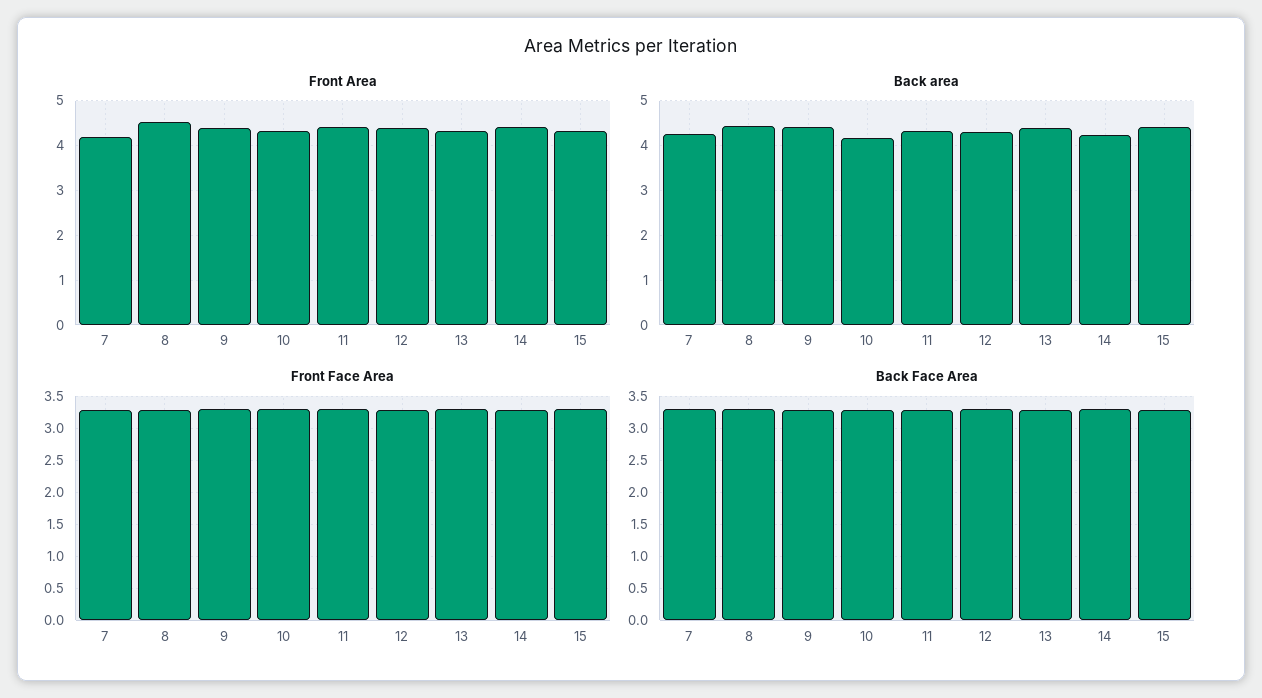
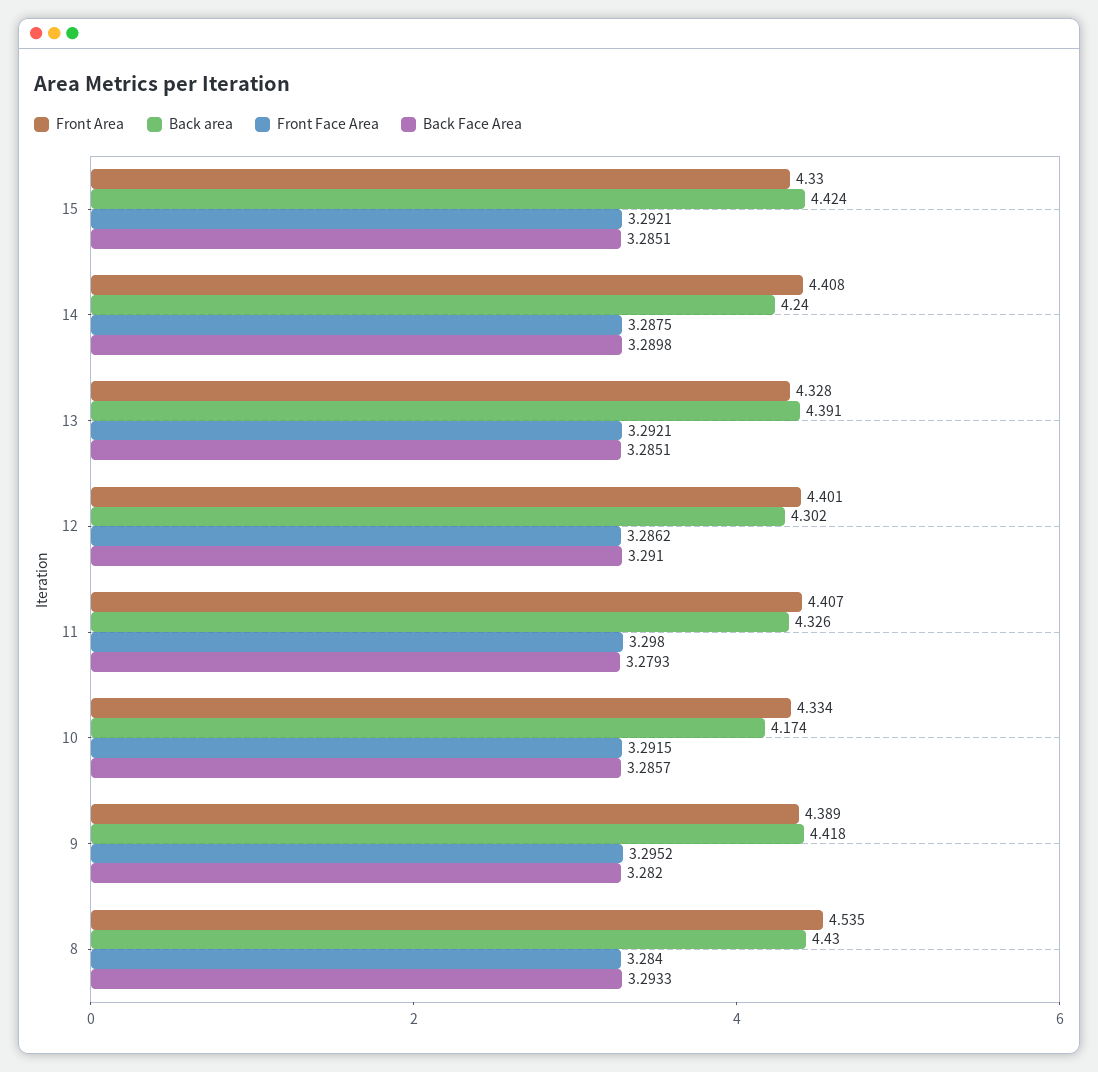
  {
    "Front Area": {
-     "7": 4.2,
      "8": 4.535,
      "9": 4.389,
      "10": 4.334,
      "11": 4.407,
      "12": 4.401,
      "13": 4.328,
      "14": 4.408,
      "15": 4.33
    },
    "Back area": {
-     "7": 4.2,
      "8": 4.43,
      "9": 4.418,
      "10": 4.174,
      "11": 4.326,
      "12": 4.302,
      "13": 4.391,
      "14": 4.24,
      "15": 4.424
    },
    "Front Face Area": {
-     "7": 3.3,
      "8": 3.284,
      "9": 3.2952,
      "10": 3.2915,
      "11": 3.298,
      "12": 3.2862,
      "13": 3.2921,
      "14": 3.2875,
      "15": 3.2921
    },
    "Back Face Area": {
-     "7": 3.3,
      "8": 3.2933,
      "9": 3.282,
      "10": 3.2857,
      "11": 3.2793,
      "12": 3.291,
      "13": 3.2851,
      "14": 3.2898,
      "15": 3.2851
    }
  }

